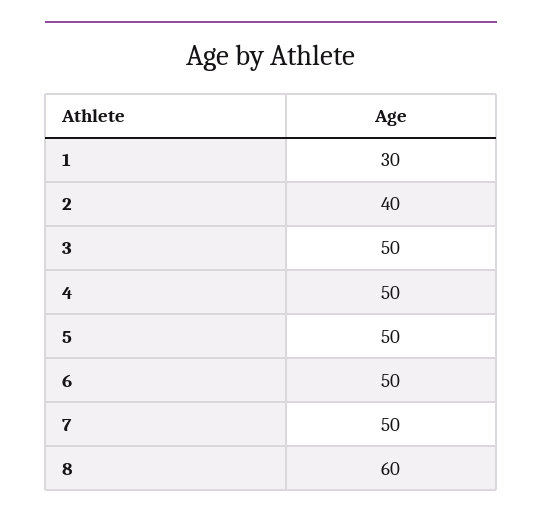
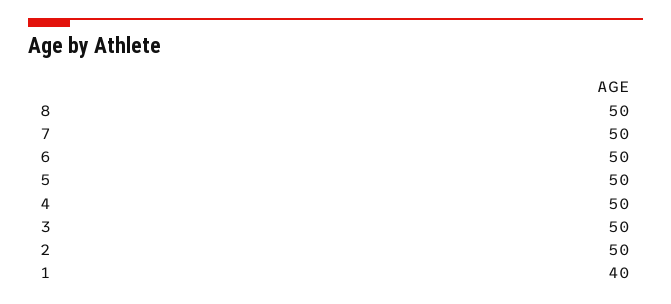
  {
-   "1": 30,
+   "1": 40,
-   "2": 40,
+   "2": 50,
    "3": 50,
    "4": 50,
    "5": 50,
    "6": 50,
    "7": 50,
-   "8": 60
+   "8": 50
  }

